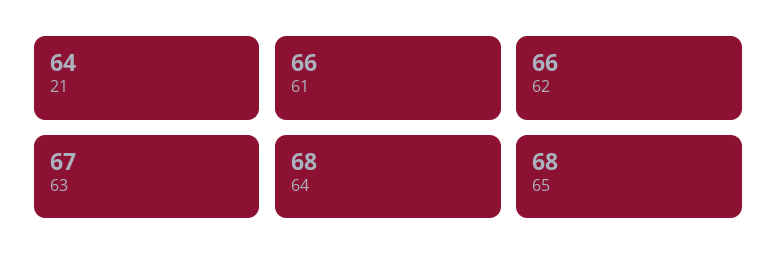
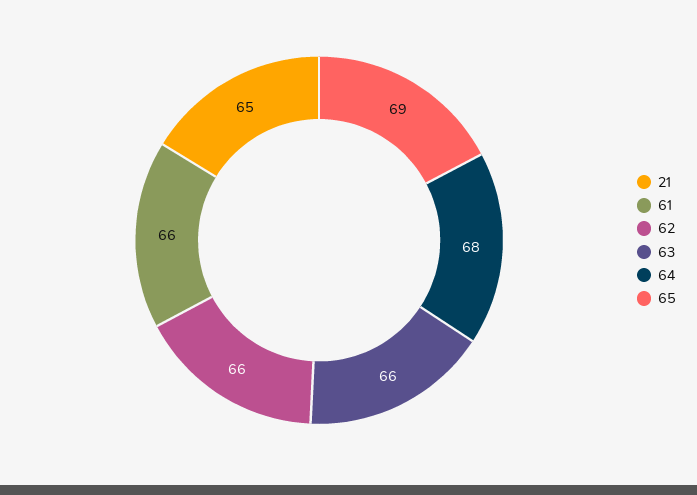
  {
-   "21": 64,
+   "21": 65,
    "61": 66,
    "62": 66,
-   "63": 67,
+   "63": 66,
    "64": 68,
-   "65": 68
+   "65": 69
  }

